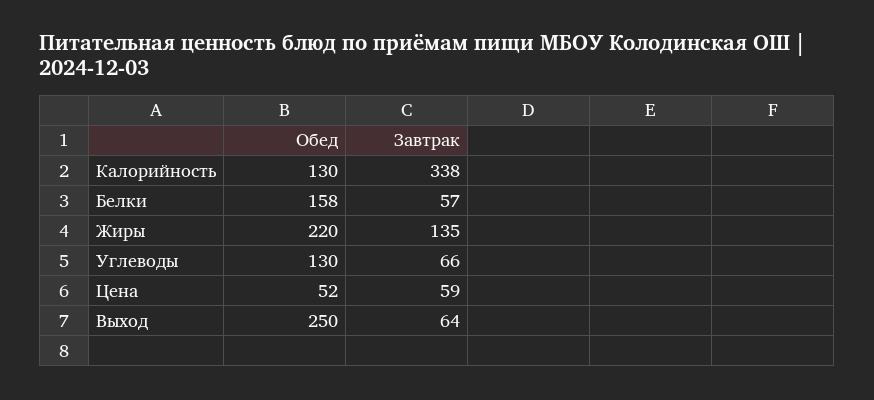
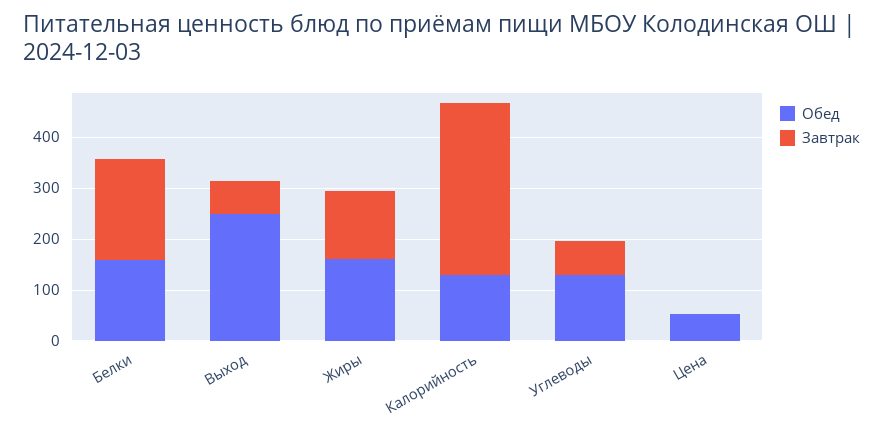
  {
    "Обед": {
      "Калорийность": 130,
      "Белки": 158,
-     "Жиры": 220,
+     "Жиры": 160,
      "Углеводы": 130,
      "Цена": 52,
      "Выход": 250
    },
    "Завтрак": {
      "Калорийность": 338,
-     "Белки": 57,
+     "Белки": 200,
      "Жиры": 135,
      "Углеводы": 66,
-     "Цена": 59,
+     "Цена": 0,
      "Выход": 64
    }
  }

